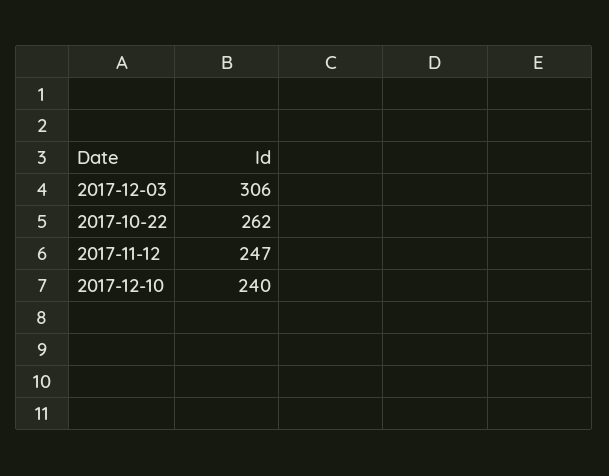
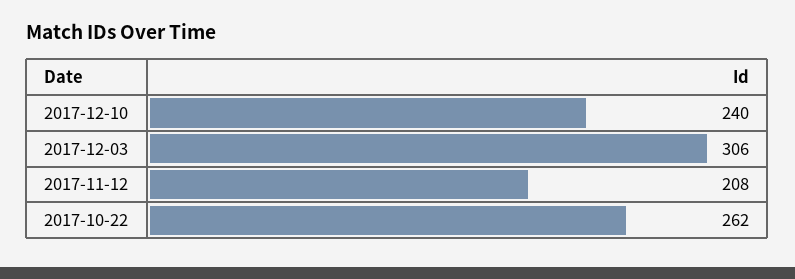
  {
    "2017-12-03": 306,
    "2017-10-22": 262,
-   "2017-11-12": 247,
+   "2017-11-12": 208,
    "2017-12-10": 240
  }

